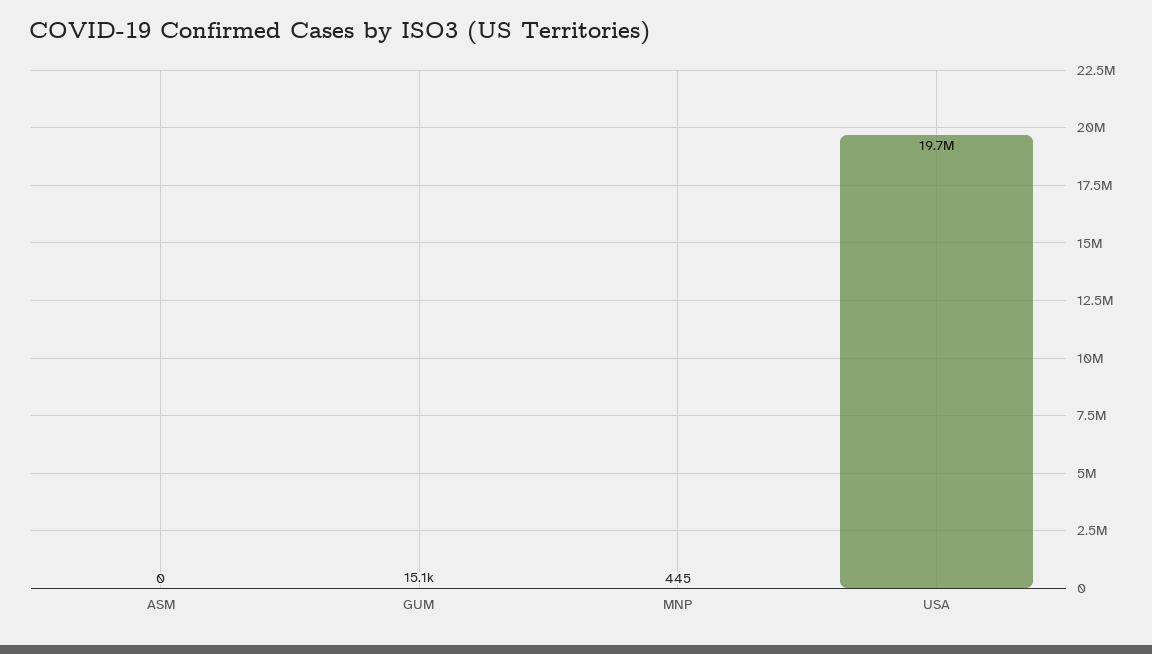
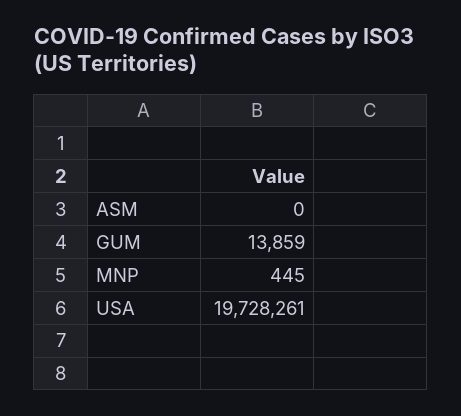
  {
    "ASM": 0,
-   "GUM": 15100,
+   "GUM": 13859,
    "MNP": 445,
    "USA": 19728261
  }

